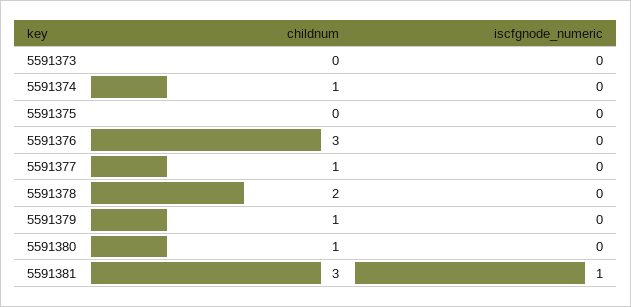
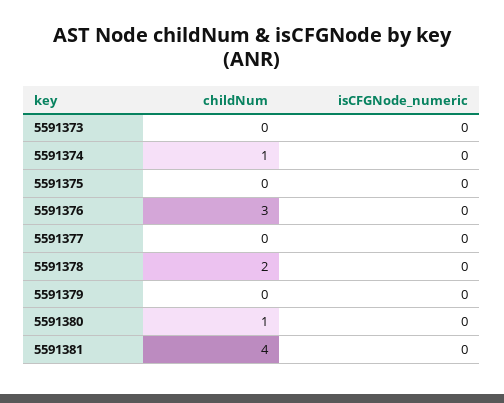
  {
    "childnum": {
      "5591373": 0,
      "5591374": 1,
      "5591375": 0,
      "5591376": 3,
-     "5591377": 1,
+     "5591377": 0,
      "5591378": 2,
-     "5591379": 1,
+     "5591379": 0,
      "5591380": 1,
-     "5591381": 3
+     "5591381": 4
    },
    "iscfgnode_numeric": {
      "5591373": 0,
      "5591374": 0,
      "5591375": 0,
      "5591376": 0,
      "5591377": 0,
      "5591378": 0,
      "5591379": 0,
      "5591380": 0,
-     "5591381": 1
+     "5591381": 0
    }
  }

